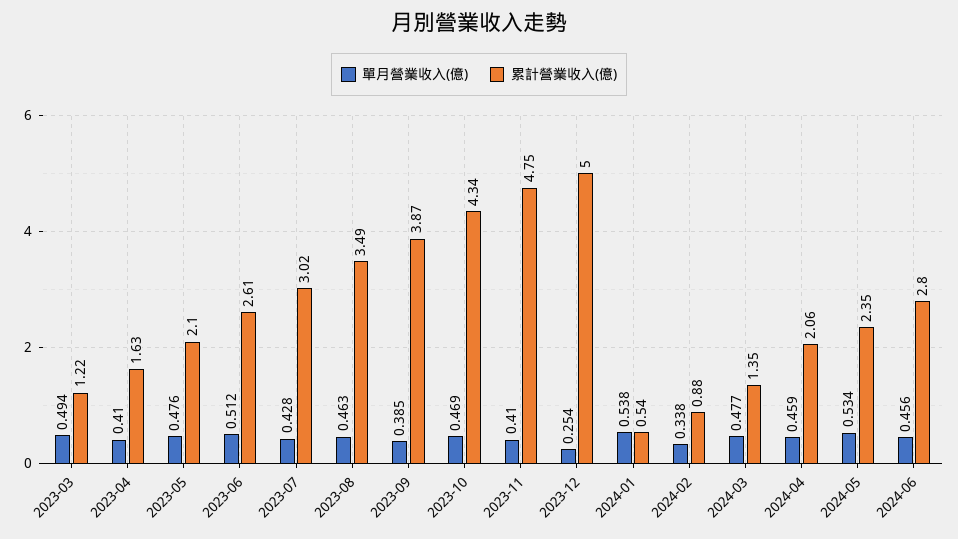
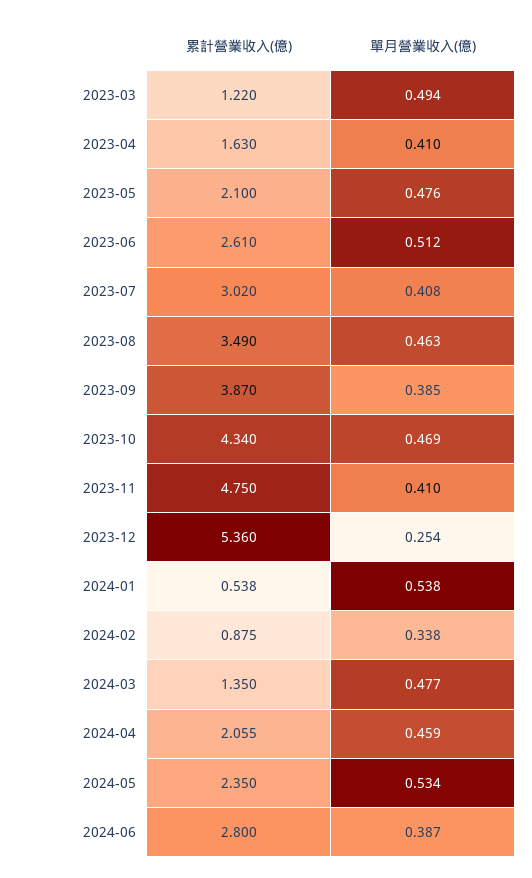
  {
    "單月營業收入(億)": {
      "2023-03": 0.494,
      "2023-04": 0.41,
      "2023-05": 0.476,
      "2023-06": 0.512,
-     "2023-07": 0.428,
+     "2023-07": 0.408,
      "2023-08": 0.463,
      "2023-09": 0.385,
      "2023-10": 0.469,
      "2023-11": 0.41,
      "2023-12": 0.254,
      "2024-01": 0.538,
      "2024-02": 0.338,
      "2024-03": 0.477,
      "2024-04": 0.459,
      "2024-05": 0.534,
-     "2024-06": 0.456
+     "2024-06": 0.387
    },
    "累計營業收入(億)": {
      "2023-03": 1.22,
      "2023-04": 1.63,
      "2023-05": 2.1,
      "2023-06": 2.61,
      "2023-07": 3.02,
      "2023-08": 3.49,
      "2023-09": 3.87,
      "2023-10": 4.34,
      "2023-11": 4.75,
-     "2023-12": 5,
+     "2023-12": 5.36,
      "2024-01": 0.538,
      "2024-02": 0.875,
      "2024-03": 1.35,
      "2024-04": 2.055,
      "2024-05": 2.35,
      "2024-06": 2.8
    }
  }

